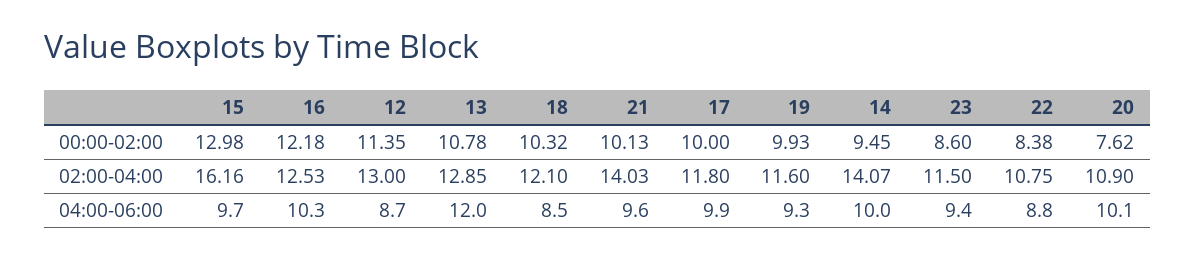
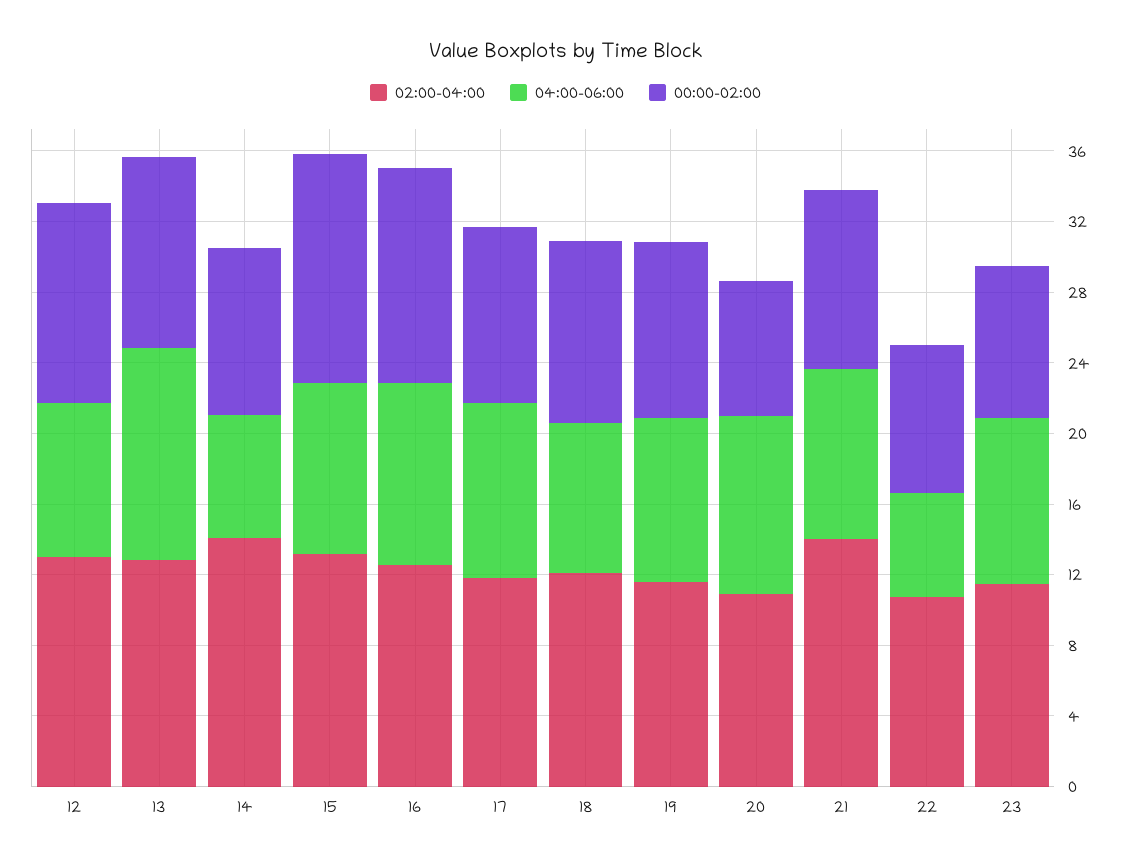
  {
    "00:00-02:00": {
      "15": 12.98,
      "16": 12.18,
      "12": 11.35,
      "13": 10.78,
      "18": 10.32,
      "21": 10.13,
      "17": 10,
      "19": 9.93,
      "14": 9.45,
      "23": 8.6,
      "22": 8.38,
      "20": 7.62
    },
    "02:00-04:00": {
-     "15": 16.16,
+     "15": 13,
      "16": 12.53,
      "12": 13,
      "13": 12.85,
      "18": 12.1,
      "21": 14.03,
      "17": 11.8,
      "19": 11.6,
      "14": 14.07,
      "23": 11.5,
      "22": 10.75,
      "20": 10.9
    },
    "04:00-06:00": {
      "15": 9.7,
      "16": 10.3,
      "12": 8.7,
      "13": 12,
      "18": 8.5,
      "21": 9.6,
      "17": 9.9,
      "19": 9.3,
-     "14": 10,
+     "14": 7,
      "23": 9.4,
-     "22": 8.8,
+     "22": 6,
      "20": 10.1
    }
  }

